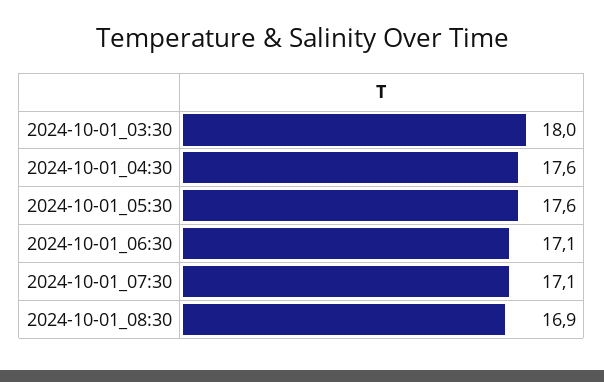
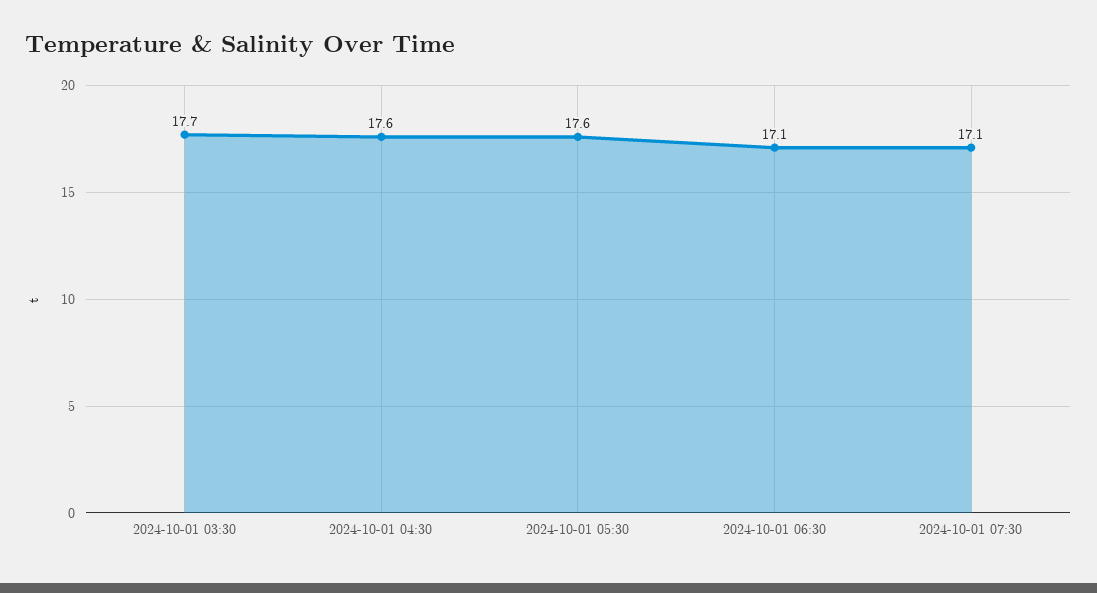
  {
-   "2024-10-01_03:30": 18,
+   "2024-10-01_03:30": 17.7,
    "2024-10-01_04:30": 17.6,
    "2024-10-01_05:30": 17.6,
    "2024-10-01_06:30": 17.1,
-   "2024-10-01_07:30": 17.1,
+   "2024-10-01_07:30": 17.1
-   "2024-10-01_08:30": 16.9
  }

